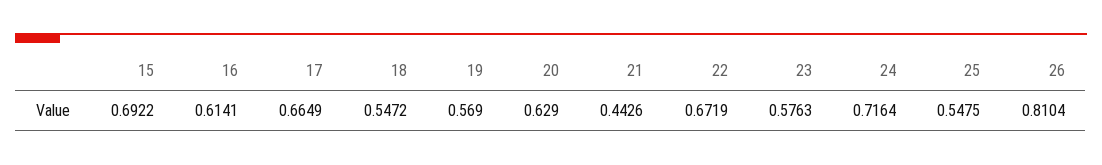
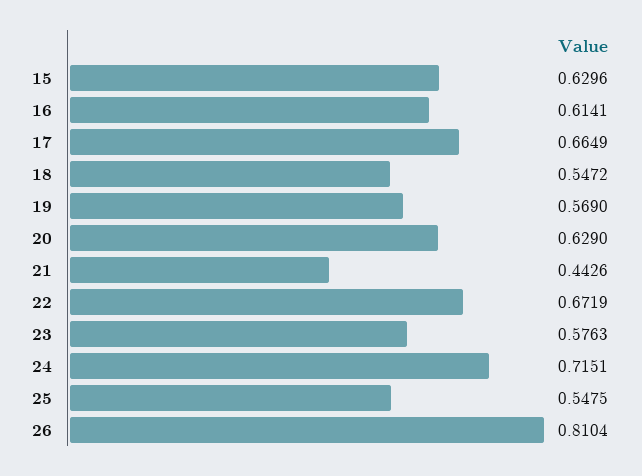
  {
-   "15": 0.6922,
+   "15": 0.6296,
    "16": 0.6141,
    "17": 0.6649,
    "18": 0.5472,
    "19": 0.569,
    "20": 0.629,
    "21": 0.4426,
    "22": 0.6719,
    "23": 0.5763,
-   "24": 0.7164,
+   "24": 0.7151,
    "25": 0.5475,
    "26": 0.8104
  }

